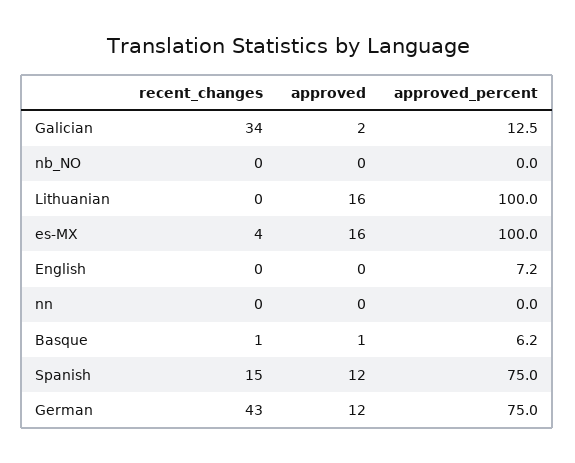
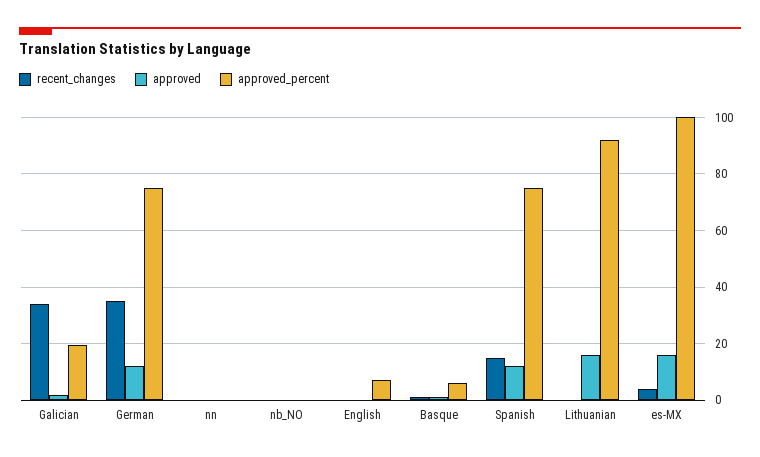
  {
    "recent_changes": {
      "Galician": 34,
      "nb_NO": 0,
      "Lithuanian": 0,
      "es-MX": 4,
      "English": 0,
      "nn": 0,
      "Basque": 1,
      "Spanish": 15,
-     "German": 43
+     "German": 35
    },
    "approved": {
      "Galician": 2,
      "nb_NO": 0,
      "Lithuanian": 16,
      "es-MX": 16,
      "English": 0,
      "nn": 0,
      "Basque": 1,
      "Spanish": 12,
      "German": 12
    },
    "approved_percent": {
-     "Galician": 12.5,
+     "Galician": 20,
      "nb_NO": 0,
-     "Lithuanian": 100,
+     "Lithuanian": 92.5,
      "es-MX": 100,
      "English": 7.2,
      "nn": 0,
      "Basque": 6.2,
      "Spanish": 75,
      "German": 75
    }
  }

